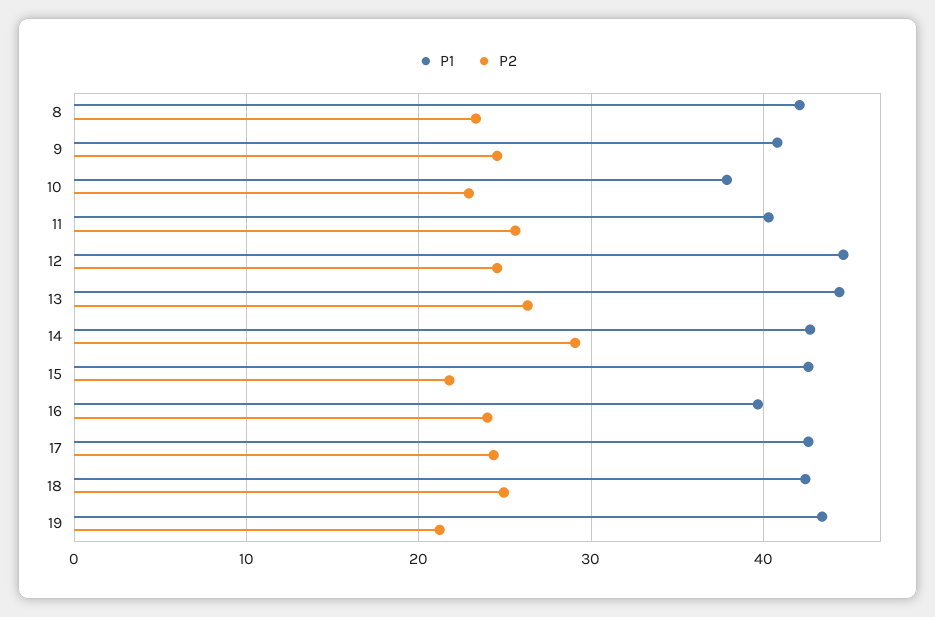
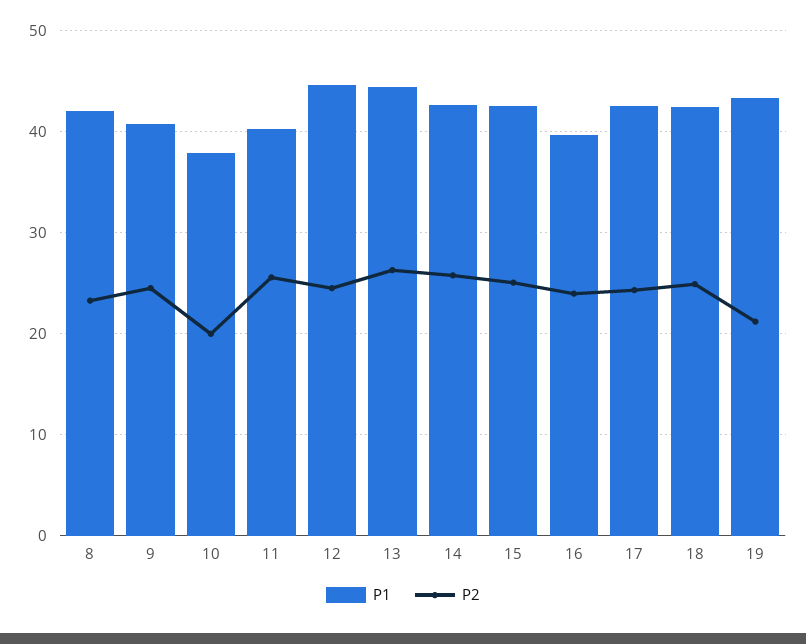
  {
    "P1": {
      "8": 42,
      "9": 41,
      "10": 38,
      "11": 40,
      "12": 45,
      "13": 44,
      "14": 43,
      "15": 43,
      "16": 40,
      "17": 43,
      "18": 42,
      "19": 43
    },
    "P2": {
      "8": 23,
      "9": 25,
-     "10": 23,
+     "10": 20,
      "11": 26,
      "12": 25,
      "13": 26,
-     "14": 29,
+     "14": 26,
-     "15": 22,
+     "15": 25,
      "16": 24,
      "17": 24,
      "18": 25,
      "19": 21
    }
  }

